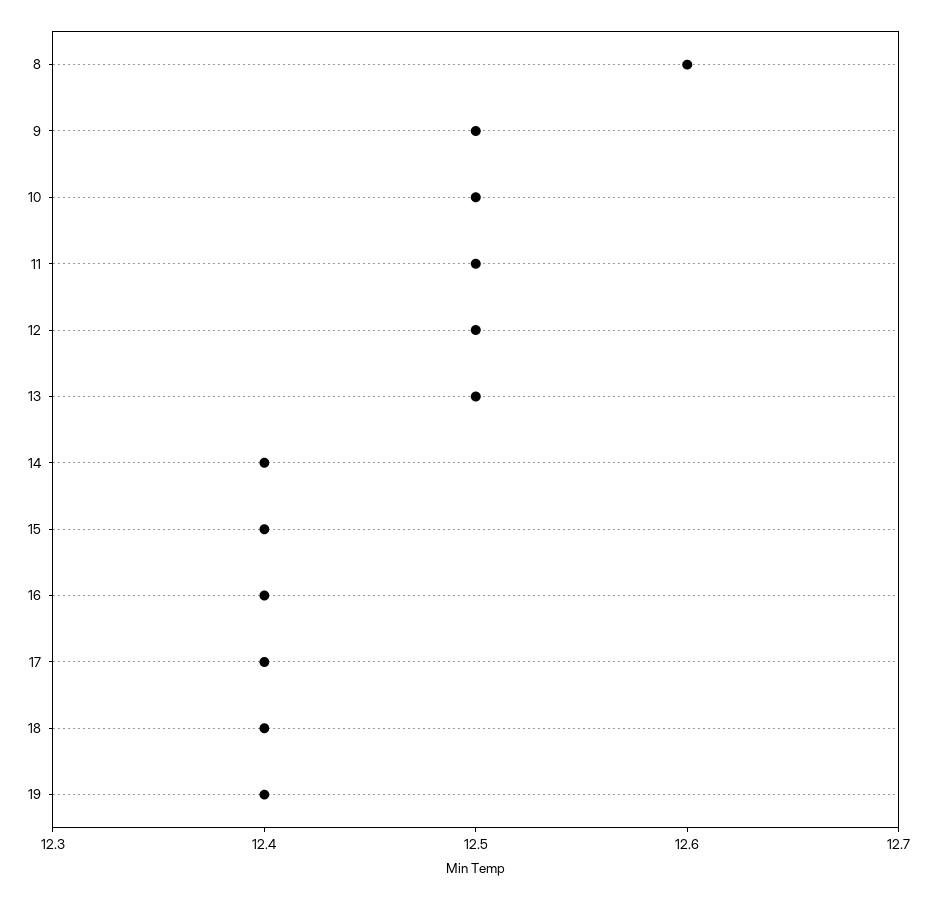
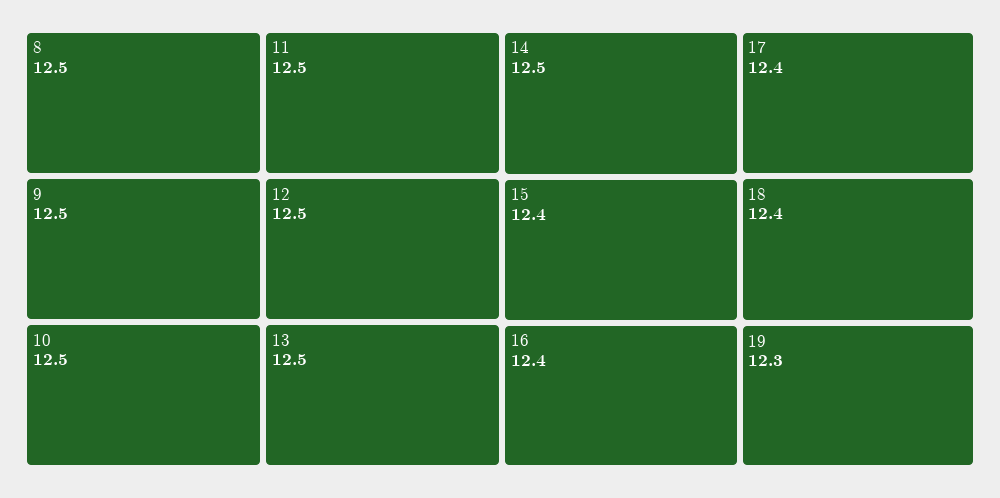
  {
-   "8": 12.6,
+   "8": 12.5,
    "9": 12.5,
    "10": 12.5,
    "11": 12.5,
    "12": 12.5,
    "13": 12.5,
-   "14": 12.4,
+   "14": 12.5,
    "15": 12.4,
    "16": 12.4,
    "17": 12.4,
    "18": 12.4,
-   "19": 12.4
+   "19": 12.3
  }

